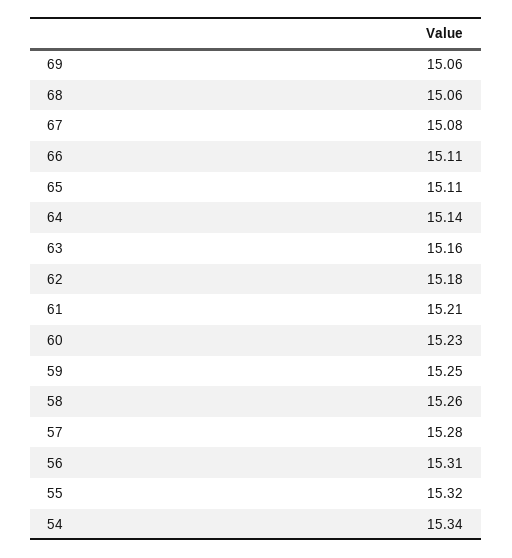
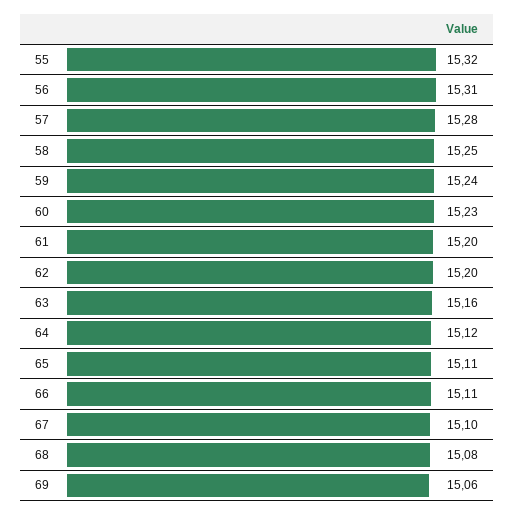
  {
    "69": 15.06,
-   "68": 15.06,
+   "68": 15.08,
-   "67": 15.08,
+   "67": 15.1,
    "66": 15.11,
    "65": 15.11,
-   "64": 15.14,
+   "64": 15.12,
    "63": 15.16,
-   "62": 15.18,
+   "62": 15.2,
-   "61": 15.21,
+   "61": 15.2,
    "60": 15.23,
-   "59": 15.25,
+   "59": 15.24,
-   "58": 15.26,
+   "58": 15.25,
    "57": 15.28,
    "56": 15.31,
-   "55": 15.32,
+   "55": 15.32
-   "54": 15.34
  }

